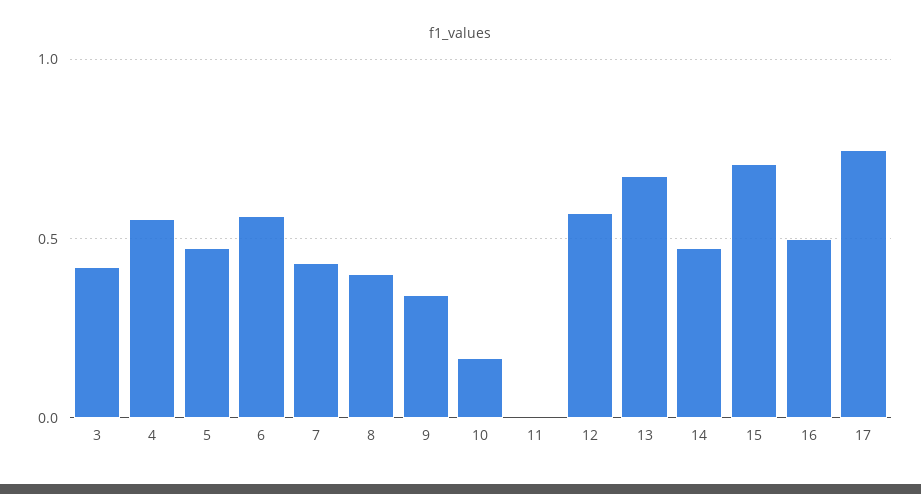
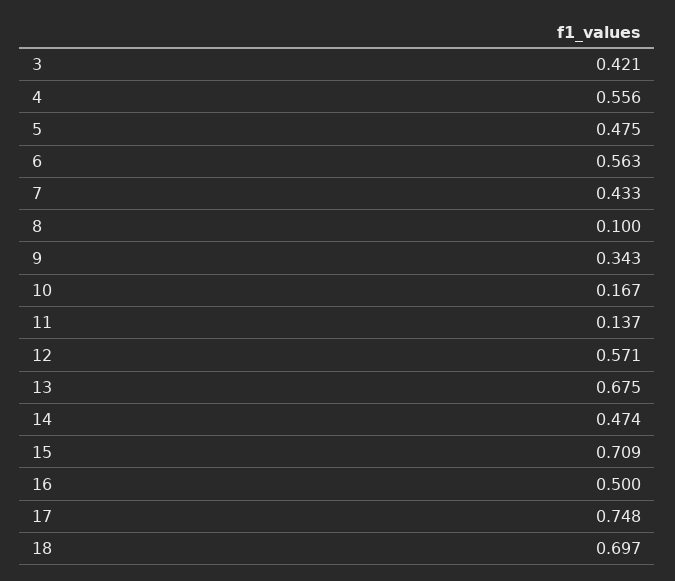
  {
    "3": 0.421,
    "4": 0.556,
    "5": 0.475,
    "6": 0.563,
    "7": 0.433,
-   "8": 0.4,
+   "8": 0.1,
    "9": 0.343,
    "10": 0.167,
-   "11": 0,
+   "11": 0.137,
    "12": 0.571,
    "13": 0.675,
    "14": 0.474,
    "15": 0.709,
    "16": 0.5,
-   "17": 0.748
+   "17": 0.748,
+   "18": 0.697
  }

